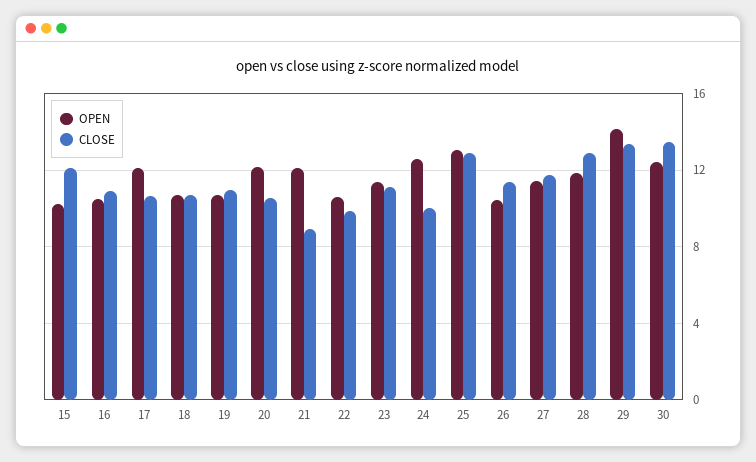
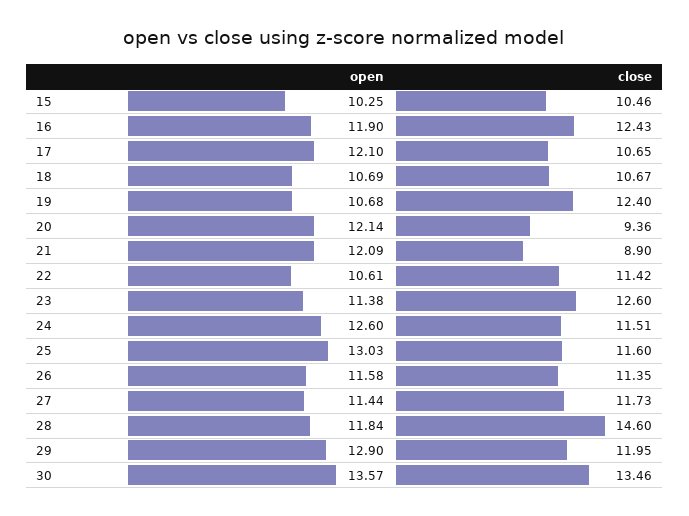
  {
    "OPEN": {
      "15": 10.25,
-     "16": 10.5,
+     "16": 11.9,
      "17": 12.1,
      "18": 10.69,
      "19": 10.68,
      "20": 12.14,
      "21": 12.09,
      "22": 10.61,
      "23": 11.38,
      "24": 12.6,
      "25": 13.03,
-     "26": 10.5,
+     "26": 11.58,
      "27": 11.44,
      "28": 11.84,
-     "29": 14,
+     "29": 12.9,
-     "30": 12.5
+     "30": 13.57
    },
    "CLOSE": {
-     "15": 12,
+     "15": 10.46,
-     "16": 11,
+     "16": 12.43,
      "17": 10.65,
      "18": 10.67,
-     "19": 11,
+     "19": 12.4,
-     "20": 10.5,
+     "20": 9.36,
      "21": 8.9,
-     "22": 10,
+     "22": 11.42,
-     "23": 11,
+     "23": 12.6,
-     "24": 10,
+     "24": 11.51,
-     "25": 13,
+     "25": 11.6,
      "26": 11.35,
      "27": 11.73,
-     "28": 13,
+     "28": 14.6,
-     "29": 13.5,
+     "29": 11.95,
      "30": 13.46
    }
  }

